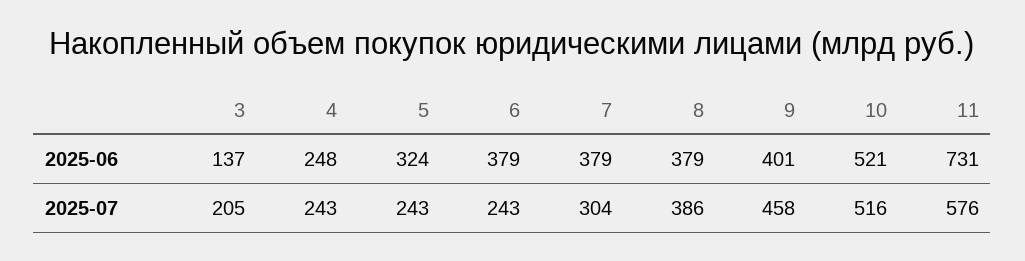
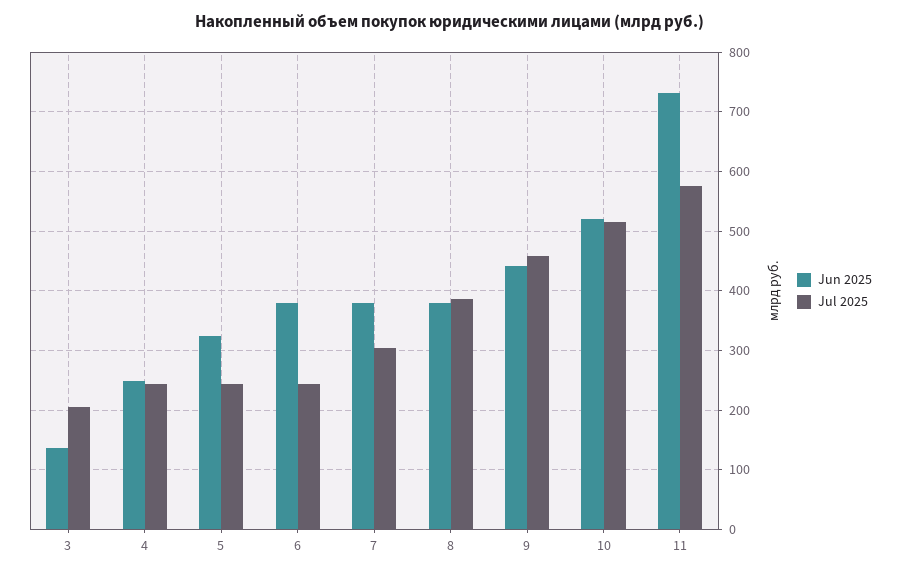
  {
    "2025-06": {
      "3": 137,
      "4": 248,
      "5": 324,
      "6": 379,
      "7": 379,
      "8": 379,
-     "9": 401,
+     "9": 440,
      "10": 521,
      "11": 731
    },
    "2025-07": {
      "3": 205,
      "4": 243,
      "5": 243,
      "6": 243,
      "7": 304,
      "8": 386,
      "9": 458,
      "10": 516,
      "11": 576
    }
  }

